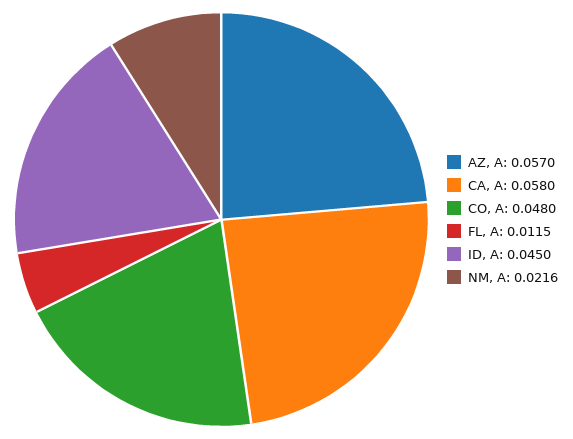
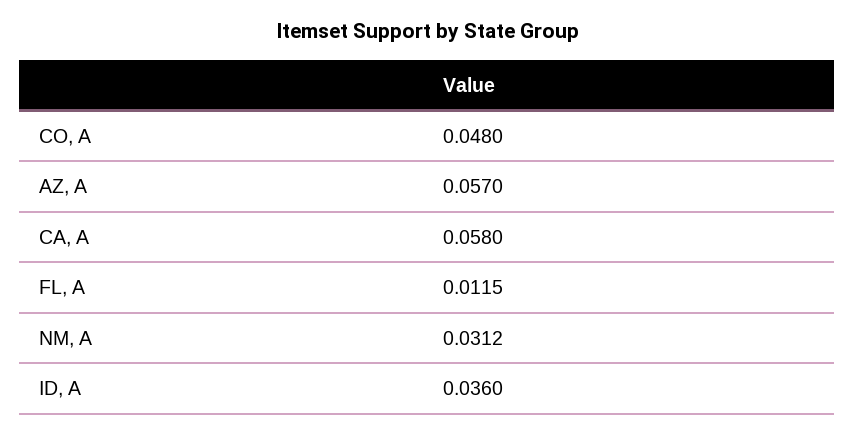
  {
    "AZ, A": 0.057,
    "CA, A": 0.058,
    "CO, A": 0.048,
    "FL, A": 0.0115,
-   "ID, A": 0.045,
+   "ID, A": 0.036,
-   "NM, A": 0.0216
+   "NM, A": 0.0312
  }

